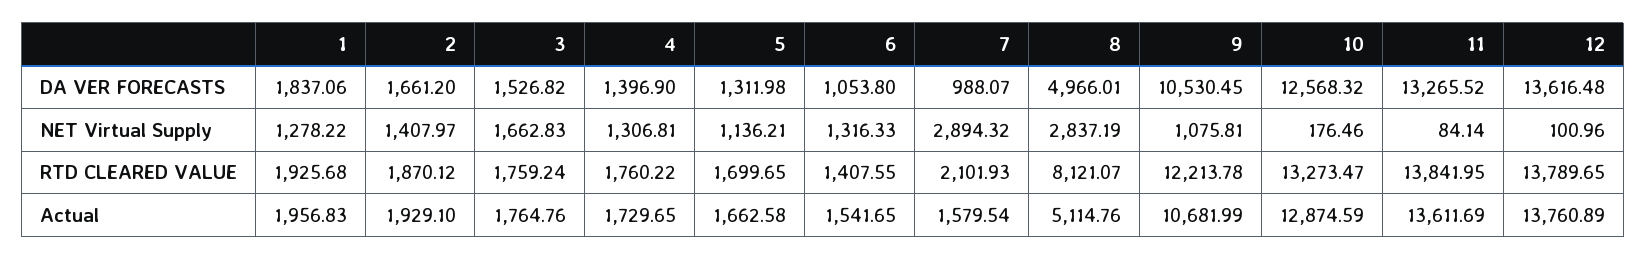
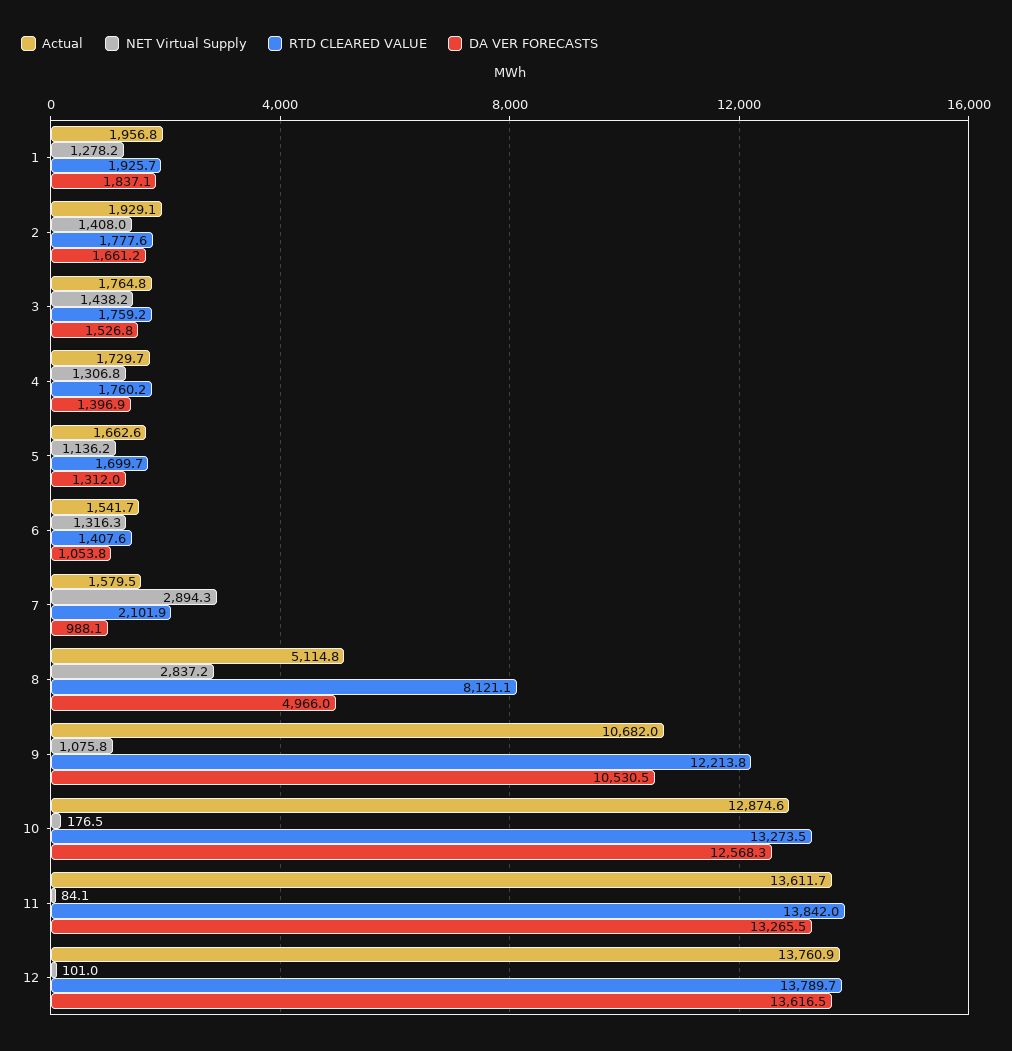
  {
    "DA VER FORECASTS": {
      "1": 1837.06,
      "2": 1661.2,
      "3": 1526.82,
      "4": 1396.9,
      "5": 1311.98,
      "6": 1053.8,
      "7": 988.07,
      "8": 4966.01,
      "9": 10530.45,
      "10": 12568.32,
      "11": 13265.52,
      "12": 13616.48
    },
    "NET Virtual Supply": {
      "1": 1278.22,
      "2": 1407.97,
-     "3": 1662.83,
+     "3": 1438.2,
      "4": 1306.81,
      "5": 1136.21,
      "6": 1316.33,
      "7": 2894.32,
      "8": 2837.19,
      "9": 1075.81,
      "10": 176.46,
      "11": 84.14,
      "12": 100.96
    },
    "RTD CLEARED VALUE": {
      "1": 1925.68,
-     "2": 1870.12,
+     "2": 1777.6,
      "3": 1759.24,
      "4": 1760.22,
      "5": 1699.65,
      "6": 1407.55,
      "7": 2101.93,
      "8": 8121.07,
      "9": 12213.78,
      "10": 13273.47,
      "11": 13841.95,
      "12": 13789.65
    },
    "Actual": {
      "1": 1956.83,
      "2": 1929.1,
      "3": 1764.76,
      "4": 1729.65,
      "5": 1662.58,
      "6": 1541.65,
      "7": 1579.54,
      "8": 5114.76,
      "9": 10681.99,
      "10": 12874.59,
      "11": 13611.69,
      "12": 13760.89
    }
  }

